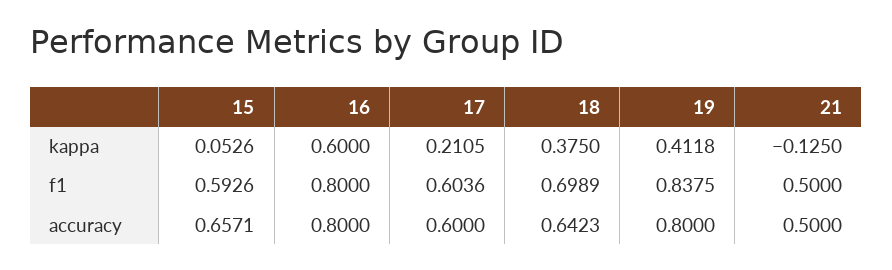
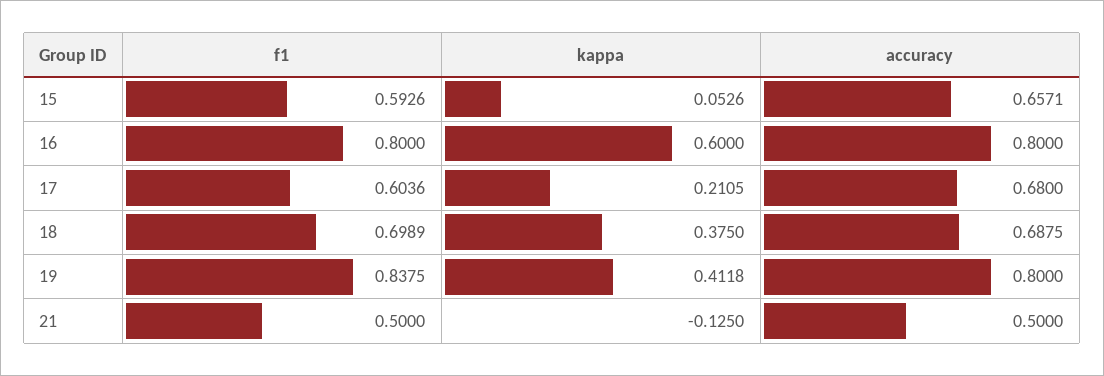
  {
    "15": {
      "kappa": 0.0526,
      "f1": 0.5926,
      "accuracy": 0.6571
    },
    "16": {
      "kappa": 0.6,
      "f1": 0.8,
      "accuracy": 0.8
    },
    "17": {
      "kappa": 0.2105,
      "f1": 0.6036,
-     "accuracy": 0.6
+     "accuracy": 0.68
    },
    "18": {
      "kappa": 0.375,
      "f1": 0.6989,
-     "accuracy": 0.6423
+     "accuracy": 0.6875
    },
    "19": {
      "kappa": 0.4118,
      "f1": 0.8375,
      "accuracy": 0.8
    },
    "21": {
      "kappa": -0.125,
      "f1": 0.5,
      "accuracy": 0.5
    }
  }

